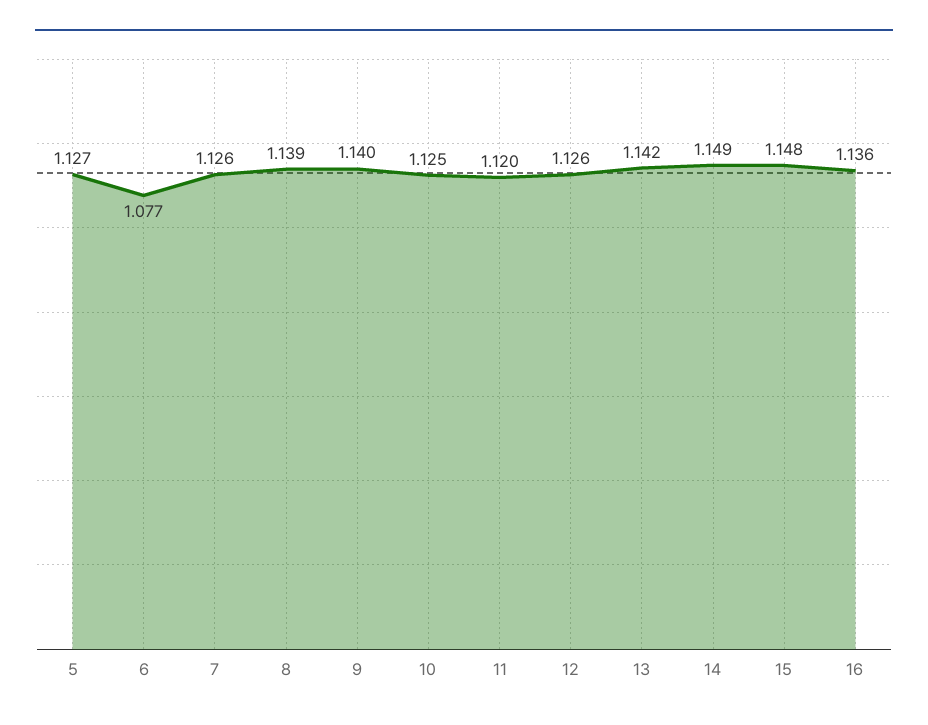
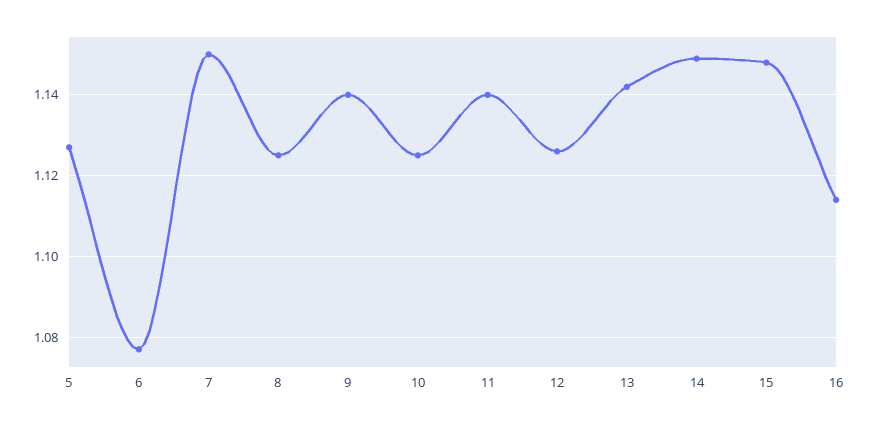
  {
    "5": 1.127,
    "6": 1.077,
-   "7": 1.126,
+   "7": 1.15,
-   "8": 1.139,
+   "8": 1.125,
    "9": 1.14,
    "10": 1.125,
-   "11": 1.12,
+   "11": 1.14,
    "12": 1.126,
    "13": 1.142,
    "14": 1.149,
    "15": 1.148,
-   "16": 1.136
+   "16": 1.115
  }

